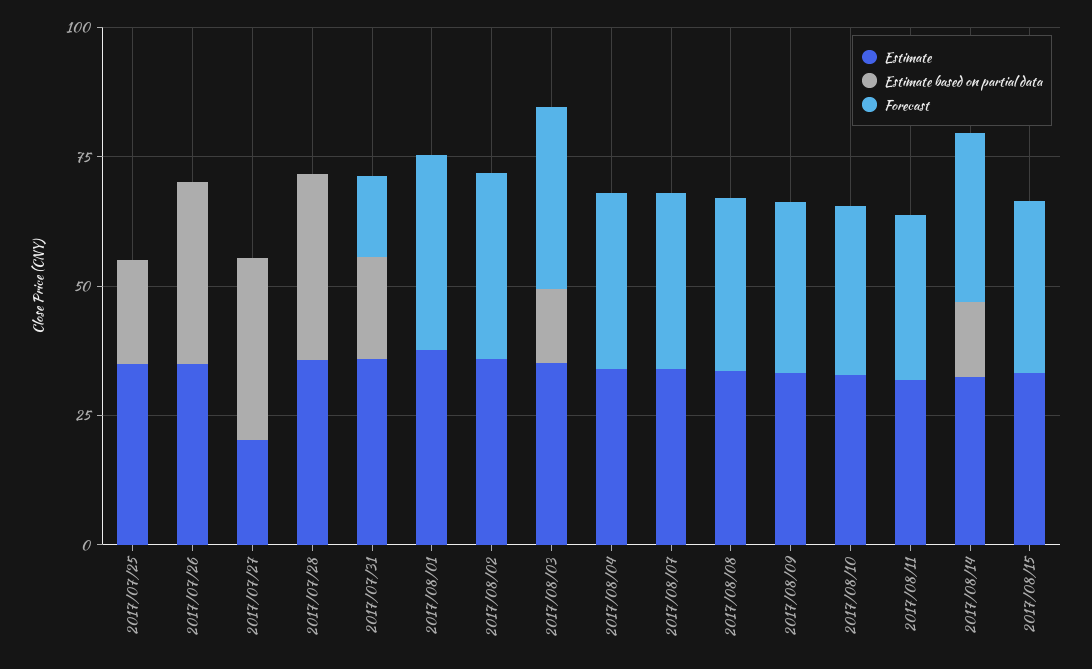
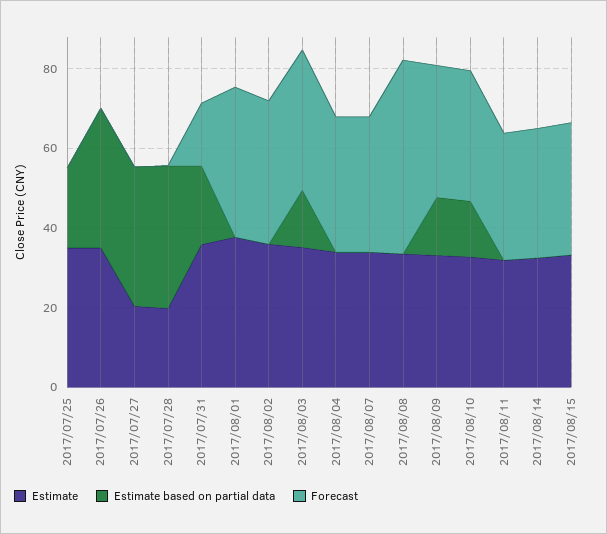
  {
    "Estimate": {
      "2017/07/25": 35,
      "2017/07/26": 35,
      "2017/07/27": 20,
-     "2017/07/28": 35,
+     "2017/07/28": 20,
      "2017/07/31": 35,
      "2017/08/01": 40,
      "2017/08/02": 35,
      "2017/08/03": 35,
      "2017/08/04": 35,
      "2017/08/07": 35,
      "2017/08/08": 35,
      "2017/08/09": 35,
      "2017/08/10": 35,
      "2017/08/11": 30,
      "2017/08/14": 30,
      "2017/08/15": 35
    },
    "Estimate based on partial data": {
      "2017/07/25": 20,
      "2017/07/26": 35,
      "2017/07/27": 35,
      "2017/07/28": 35,
      "2017/07/31": 20,
      "2017/08/01": 0,
      "2017/08/02": 0,
      "2017/08/03": 15,
      "2017/08/04": 0,
      "2017/08/07": 0,
      "2017/08/08": 0,
-     "2017/08/09": 0,
+     "2017/08/09": 15,
-     "2017/08/10": 0,
+     "2017/08/10": 15,
      "2017/08/11": 0,
-     "2017/08/14": 15,
+     "2017/08/14": 0,
      "2017/08/15": 0
    },
    "Forecast": {
      "2017/07/25": 0,
      "2017/07/26": 0,
      "2017/07/27": 0,
      "2017/07/28": 0,
      "2017/07/31": 15,
      "2017/08/01": 40,
      "2017/08/02": 35,
      "2017/08/03": 35,
      "2017/08/04": 35,
      "2017/08/07": 35,
-     "2017/08/08": 35,
+     "2017/08/08": 50,
      "2017/08/09": 35,
      "2017/08/10": 35,
      "2017/08/11": 30,
      "2017/08/14": 30,
      "2017/08/15": 35
    }
  }

